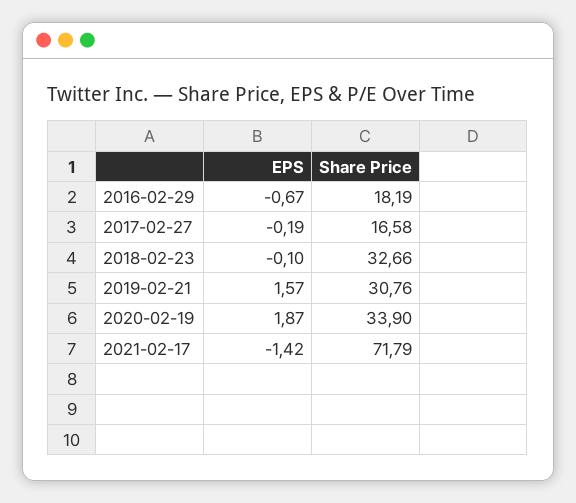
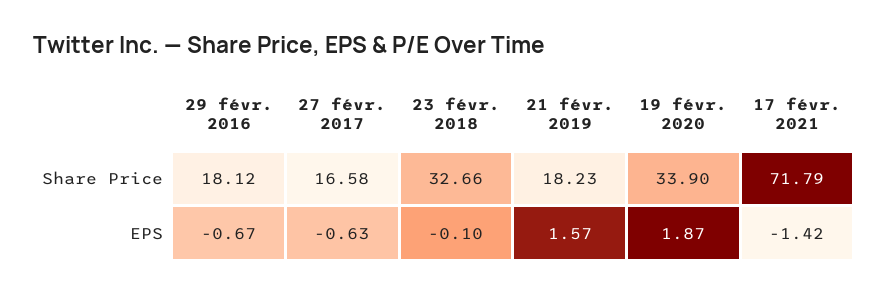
  {
    "EPS": {
      "2016-02-29": -0.67,
-     "2017-02-27": -0.19,
+     "2017-02-27": -0.63,
      "2018-02-23": -0.1,
      "2019-02-21": 1.57,
      "2020-02-19": 1.87,
      "2021-02-17": -1.42
    },
    "Share Price": {
-     "2016-02-29": 18.19,
+     "2016-02-29": 18.12,
      "2017-02-27": 16.58,
      "2018-02-23": 32.66,
-     "2019-02-21": 30.76,
+     "2019-02-21": 18.23,
      "2020-02-19": 33.9,
      "2021-02-17": 71.79
    }
  }

